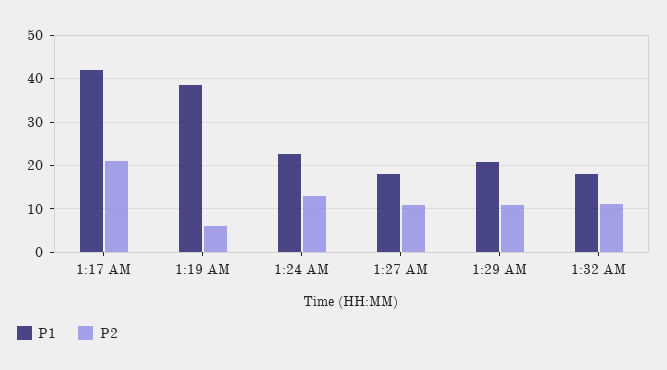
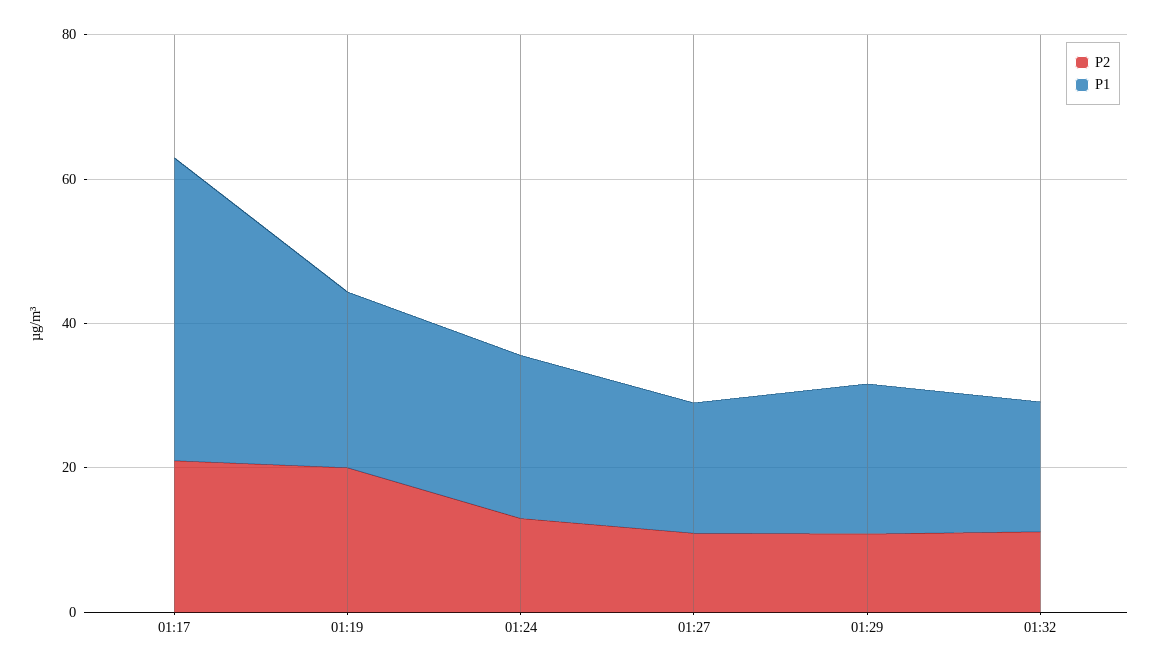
  {
    "P1": {
      "1:17 AM": 42,
-     "1:19 AM": 38,
+     "1:19 AM": 25,
      "1:24 AM": 22,
      "1:27 AM": 18,
      "1:29 AM": 20,
      "1:32 AM": 18
    },
    "P2": {
      "1:17 AM": 22,
-     "1:19 AM": 6,
+     "1:19 AM": 20,
      "1:24 AM": 12,
      "1:27 AM": 10,
      "1:29 AM": 10,
      "1:32 AM": 12
    }
  }

